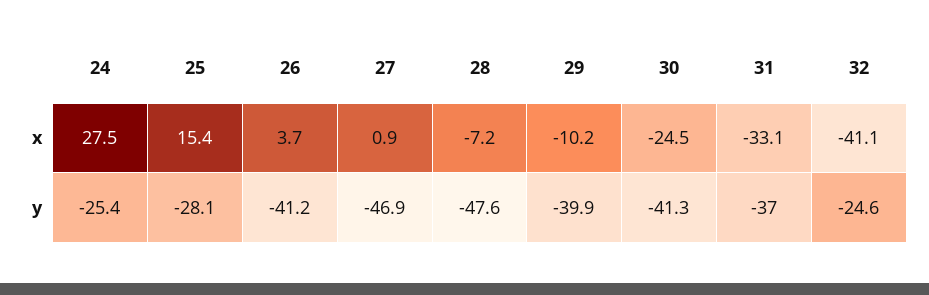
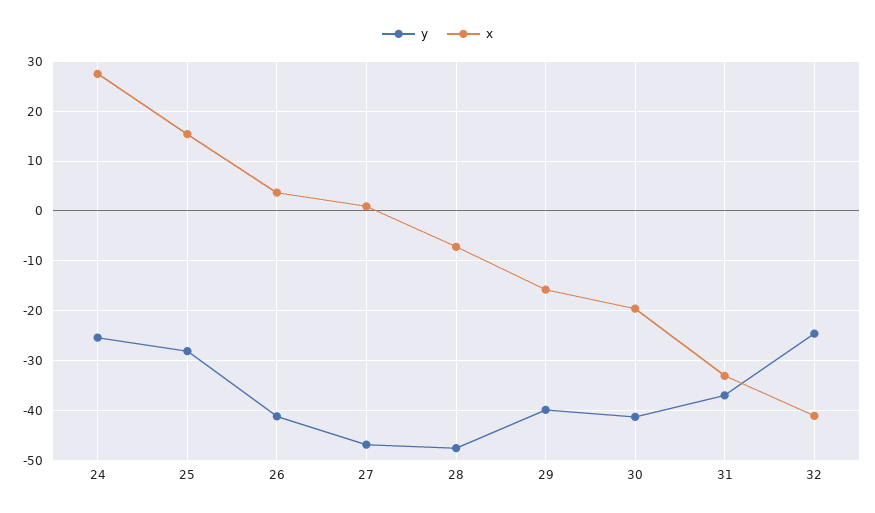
  {
    "x": {
      "24": 27.5,
      "25": 15.4,
      "26": 3.7,
      "27": 0.9,
      "28": -7.2,
-     "29": -10.2,
+     "29": -16,
-     "30": -24.5,
+     "30": -20,
      "31": -33.1,
      "32": -41.1
    },
    "y": {
      "24": -25.4,
      "25": -28.1,
      "26": -41.2,
      "27": -46.9,
      "28": -47.6,
      "29": -39.9,
      "30": -41.3,
      "31": -37,
      "32": -24.6
    }
  }

